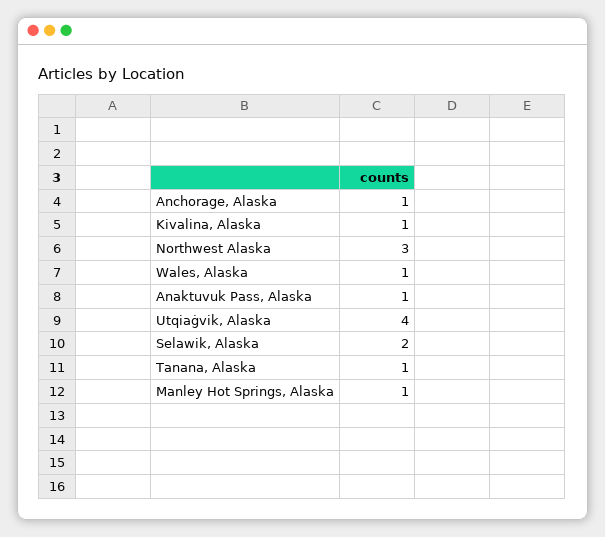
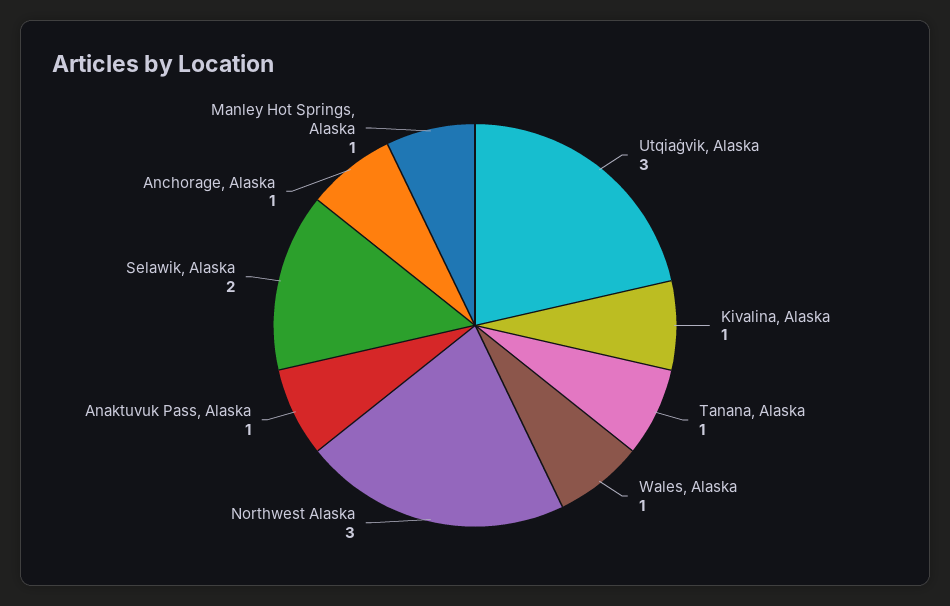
  {
    "Anchorage, Alaska": 1,
    "Kivalina, Alaska": 1,
    "Northwest Alaska": 3,
    "Wales, Alaska": 1,
    "Anaktuvuk Pass, Alaska": 1,
-   "Utqiaġvik, Alaska": 4,
+   "Utqiaġvik, Alaska": 3,
    "Selawik, Alaska": 2,
    "Tanana, Alaska": 1,
    "Manley Hot Springs, Alaska": 1
  }

